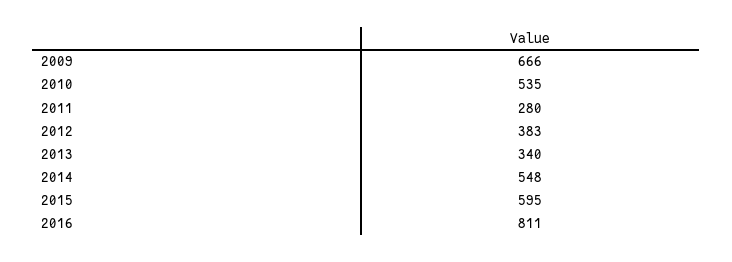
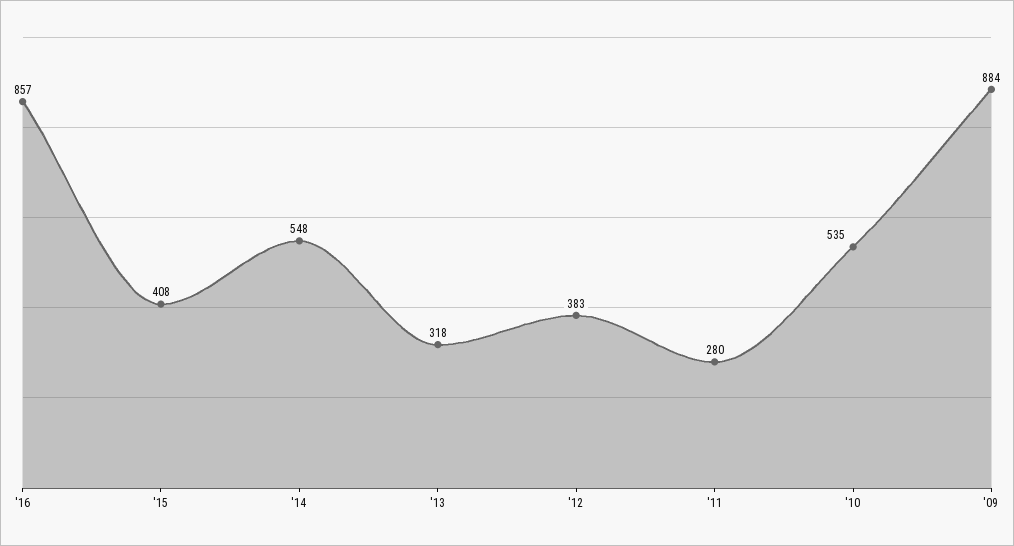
  {
-   "2009": 666,
+   "2009": 884,
    "2010": 535,
    "2011": 280,
    "2012": 383,
-   "2013": 340,
+   "2013": 318,
    "2014": 548,
-   "2015": 595,
+   "2015": 408,
-   "2016": 811
+   "2016": 857
  }

